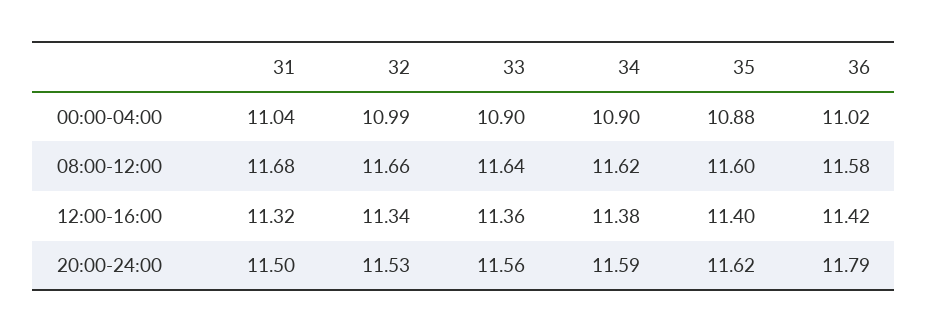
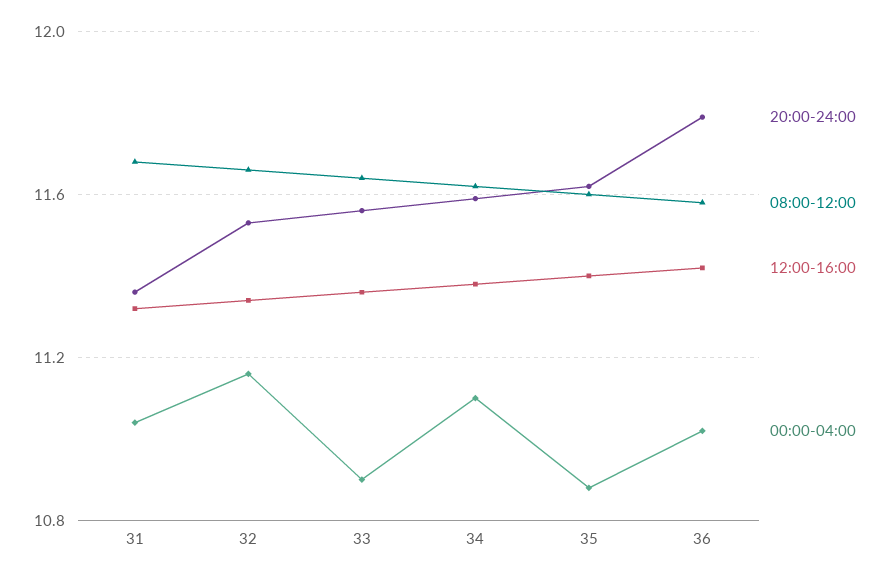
  {
    "00:00-04:00": {
      "31": 11.04,
-     "32": 10.99,
+     "32": 11.15,
      "33": 10.9,
-     "34": 10.9,
+     "34": 11.1,
      "35": 10.88,
      "36": 11.02
    },
    "08:00-12:00": {
      "31": 11.68,
      "32": 11.66,
      "33": 11.64,
      "34": 11.62,
      "35": 11.6,
      "36": 11.58
    },
    "12:00-16:00": {
      "31": 11.32,
      "32": 11.34,
      "33": 11.36,
      "34": 11.38,
      "35": 11.4,
      "36": 11.42
    },
    "20:00-24:00": {
-     "31": 11.5,
+     "31": 11.35,
      "32": 11.53,
      "33": 11.56,
      "34": 11.59,
      "35": 11.62,
      "36": 11.79
    }
  }

